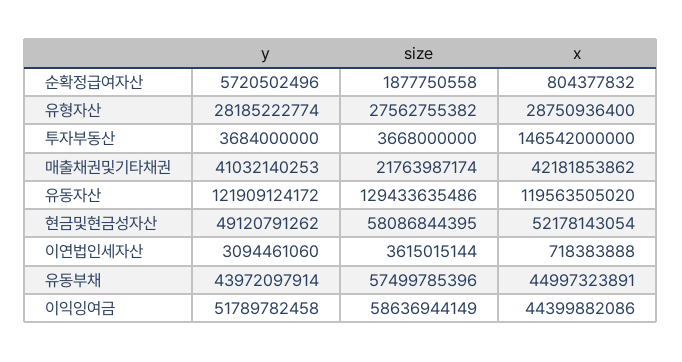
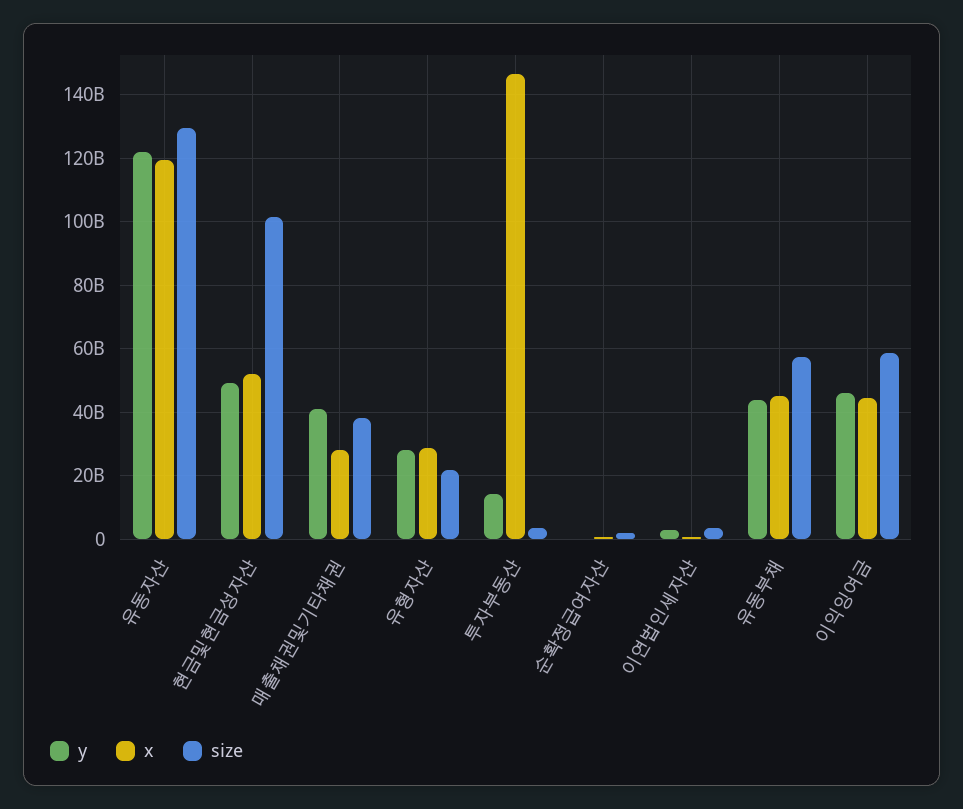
  {
    "y": {
-     "순확정급여자산": 5720502496,
+     "순확정급여자산": 0,
      "유형자산": 28185222774,
-     "투자부동산": 3684000000,
+     "투자부동산": 14000000000,
      "매출채권및기타채권": 41032140253,
      "유동자산": 121909124172,
      "현금및현금성자산": 49120791262,
      "이연법인세자산": 3094461060,
      "유동부채": 43972097914,
-     "이익잉여금": 51789782458
+     "이익잉여금": 46000000000
    },
    "size": {
      "순확정급여자산": 1877750558,
-     "유형자산": 27562755382,
+     "유형자산": 22000000000,
      "투자부동산": 3668000000,
-     "매출채권및기타채권": 21763987174,
+     "매출채권및기타채권": 38000000000,
      "유동자산": 129433635486,
-     "현금및현금성자산": 58086844395,
+     "현금및현금성자산": 102000000000,
      "이연법인세자산": 3615015144,
      "유동부채": 57499785396,
      "이익잉여금": 58636944149
    },
    "x": {
      "순확정급여자산": 804377832,
      "유형자산": 28750936400,
      "투자부동산": 146542000000,
-     "매출채권및기타채권": 42181853862,
+     "매출채권및기타채권": 28000000000,
      "유동자산": 119563505020,
      "현금및현금성자산": 52178143054,
      "이연법인세자산": 718383888,
      "유동부채": 44997323891,
      "이익잉여금": 44399882086
    }
  }

